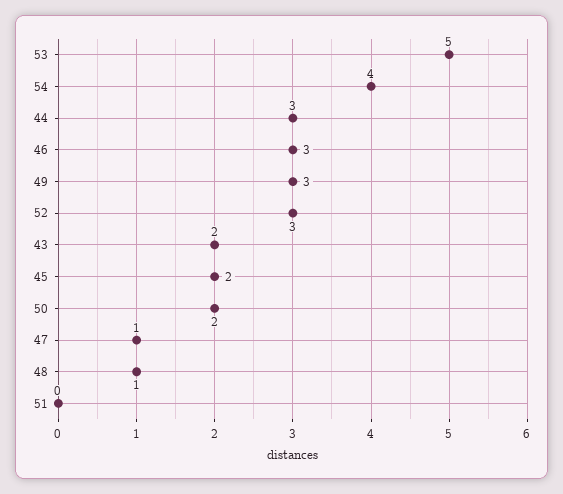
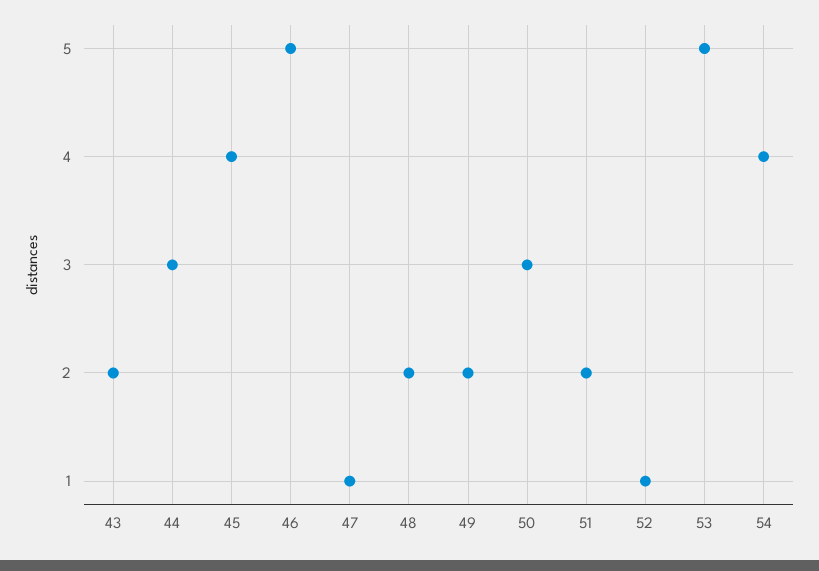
  {
    "53": 5,
    "54": 4,
    "44": 3,
-   "46": 3,
+   "46": 5,
-   "49": 3,
+   "49": 2,
-   "52": 3,
+   "52": 1,
    "43": 2,
-   "45": 2,
+   "45": 4,
-   "50": 2,
+   "50": 3,
    "47": 1,
-   "48": 1,
+   "48": 2,
-   "51": 0
+   "51": 2
  }

